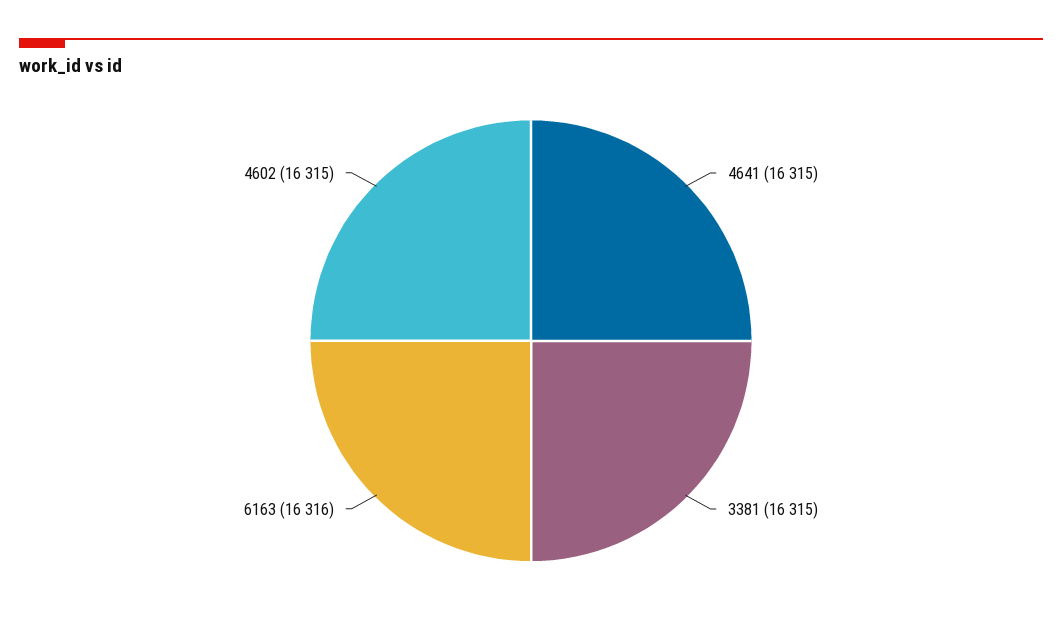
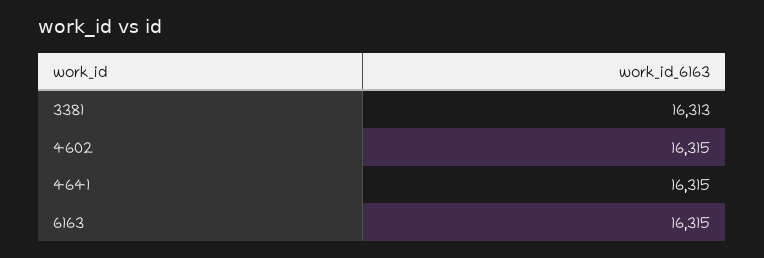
  {
    "4641": 16315,
-   "3381": 16315,
+   "3381": 16313,
-   "6163": 16316,
+   "6163": 16315,
    "4602": 16315
  }

